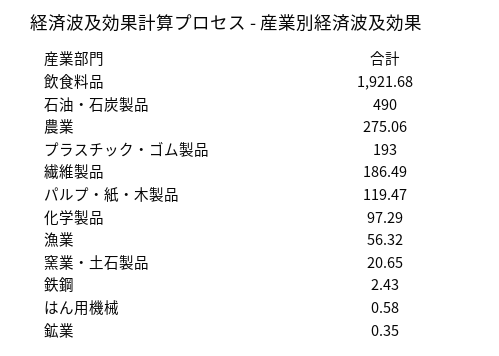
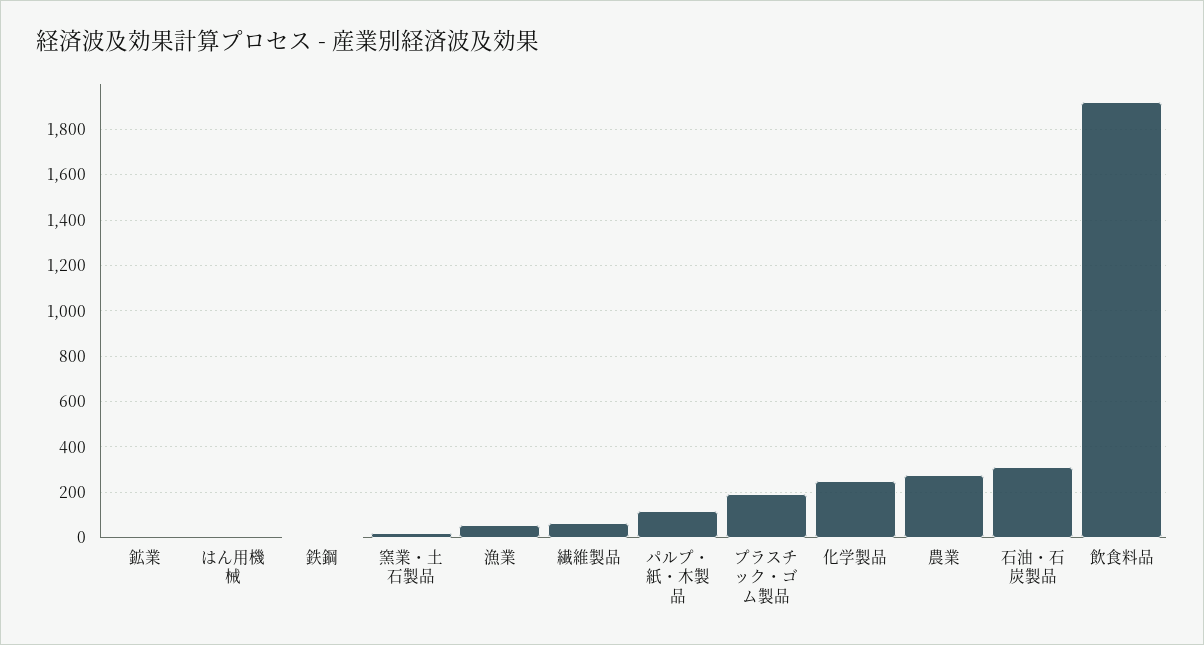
  {
    "飲食料品": 1921.68,
-   "石油・石炭製品": 490,
+   "石油・石炭製品": 300,
    "農業": 275.06,
    "プラスチック・ゴム製品": 193,
-   "繊維製品": 186.49,
+   "繊維製品": 50,
    "パルプ・紙・木製品": 119.47,
-   "化学製品": 97.29,
+   "化学製品": 250,
    "漁業": 56.32,
    "窯業・土石製品": 20.65,
    "鉄鋼": 2.43,
    "はん用機械": 0.58,
    "鉱業": 0.35
  }

